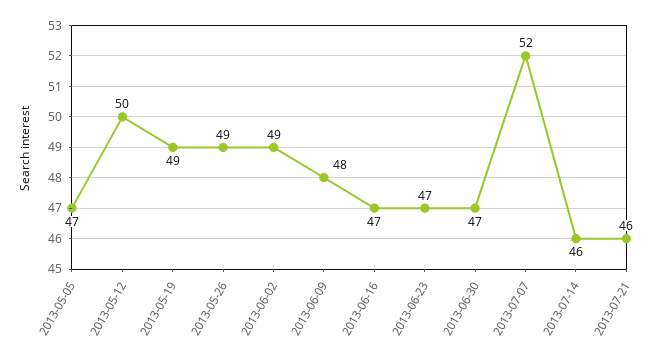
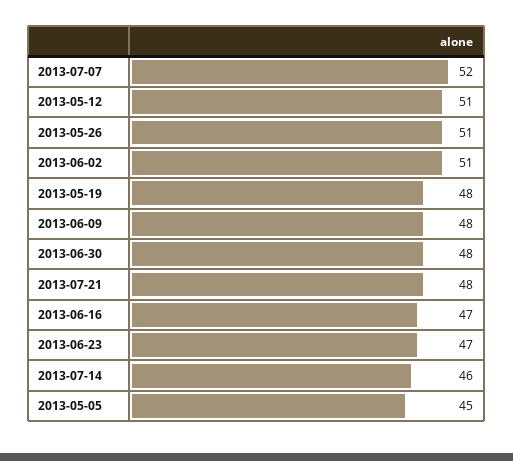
  {
-   "2013-05-05": 47,
+   "2013-05-05": 45,
-   "2013-05-12": 50,
+   "2013-05-12": 51,
-   "2013-05-19": 49,
+   "2013-05-19": 48,
-   "2013-05-26": 49,
+   "2013-05-26": 51,
-   "2013-06-02": 49,
+   "2013-06-02": 51,
    "2013-06-09": 48,
    "2013-06-16": 47,
    "2013-06-23": 47,
-   "2013-06-30": 47,
+   "2013-06-30": 48,
    "2013-07-07": 52,
    "2013-07-14": 46,
-   "2013-07-21": 46
+   "2013-07-21": 48
  }

